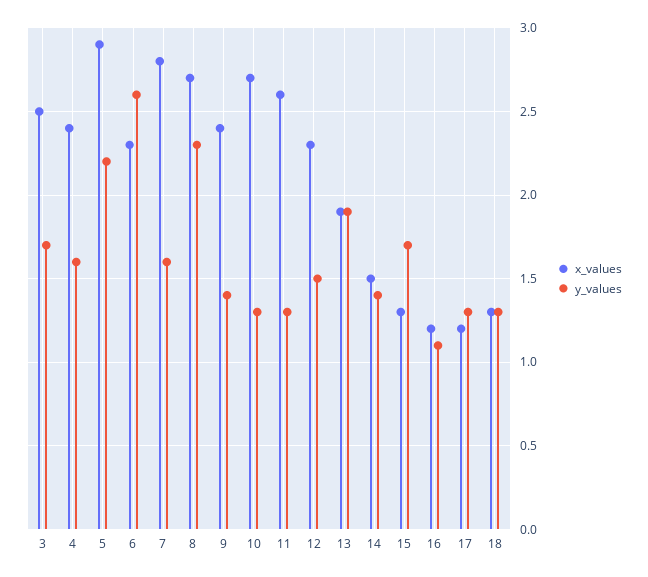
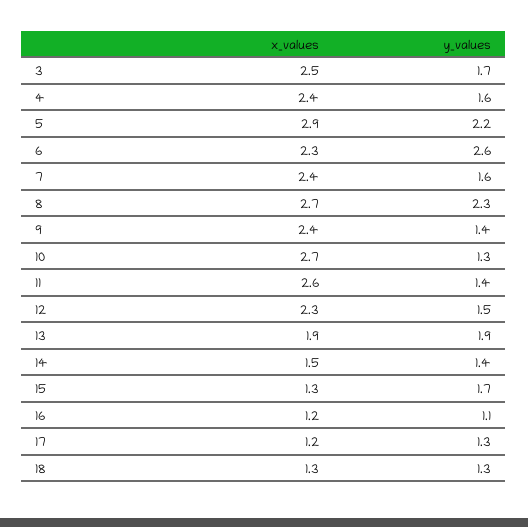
  {
    "x_values": {
      "3": 2.5,
      "4": 2.4,
      "5": 2.9,
      "6": 2.3,
-     "7": 2.8,
+     "7": 2.4,
      "8": 2.7,
      "9": 2.4,
      "10": 2.7,
      "11": 2.6,
      "12": 2.3,
      "13": 1.9,
      "14": 1.5,
      "15": 1.3,
      "16": 1.2,
      "17": 1.2,
      "18": 1.3
    },
    "y_values": {
      "3": 1.7,
      "4": 1.6,
      "5": 2.2,
      "6": 2.6,
      "7": 1.6,
      "8": 2.3,
      "9": 1.4,
      "10": 1.3,
-     "11": 1.3,
+     "11": 1.4,
      "12": 1.5,
      "13": 1.9,
      "14": 1.4,
      "15": 1.7,
      "16": 1.1,
      "17": 1.3,
      "18": 1.3
    }
  }

